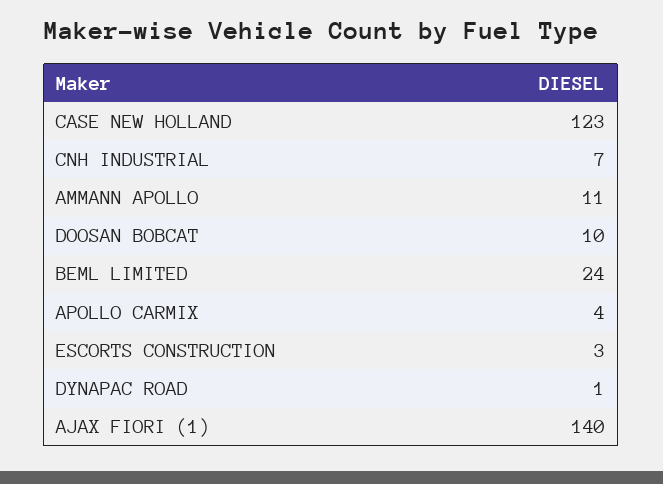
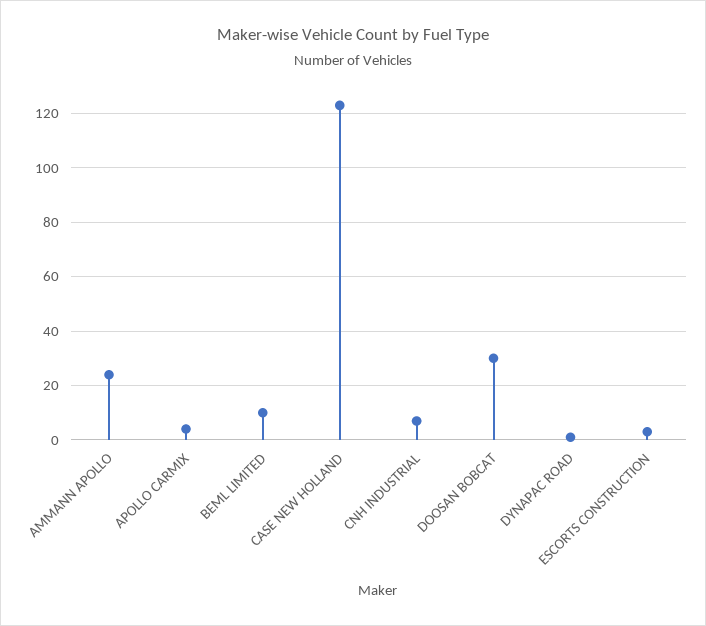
  {
    "CASE NEW HOLLAND": 123,
    "CNH INDUSTRIAL": 7,
-   "AMMANN APOLLO": 11,
+   "AMMANN APOLLO": 25,
-   "DOOSAN BOBCAT": 10,
+   "DOOSAN BOBCAT": 30,
-   "BEML LIMITED": 24,
+   "BEML LIMITED": 10,
    "APOLLO CARMIX": 4,
    "ESCORTS CONSTRUCTION": 3,
-   "DYNAPAC ROAD": 1,
+   "DYNAPAC ROAD": 1
-   "AJAX FIORI (1)": 140
  }

